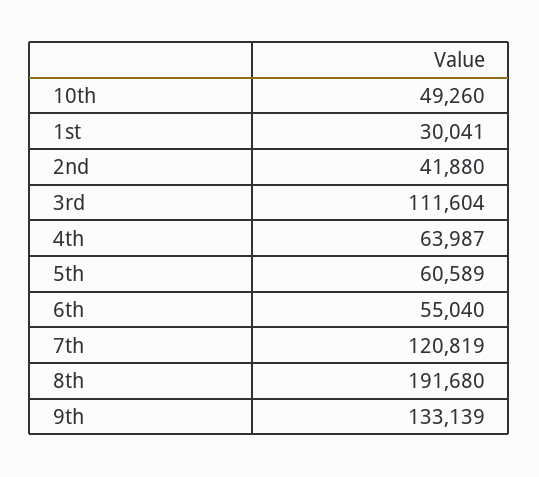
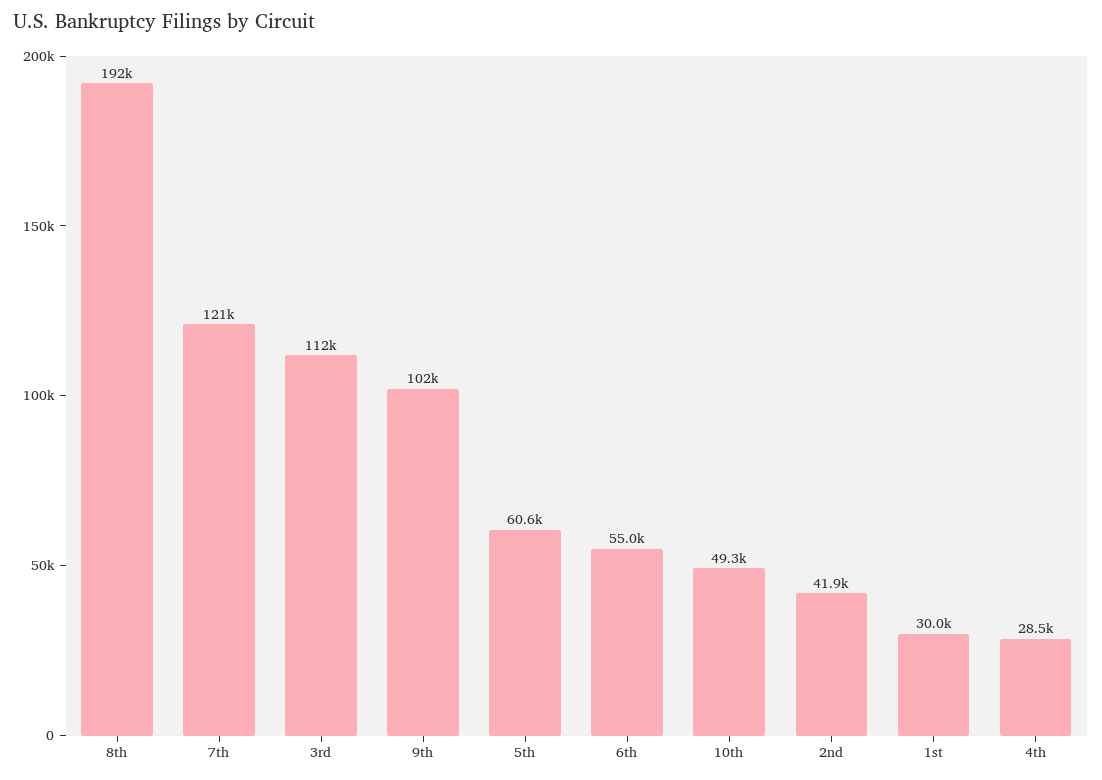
  {
    "10th": 49260,
    "1st": 30041,
    "2nd": 41880,
    "3rd": 111604,
-   "4th": 63987,
+   "4th": 28500,
    "5th": 60589,
    "6th": 55040,
    "7th": 120819,
    "8th": 191680,
-   "9th": 133139
+   "9th": 102000
  }

